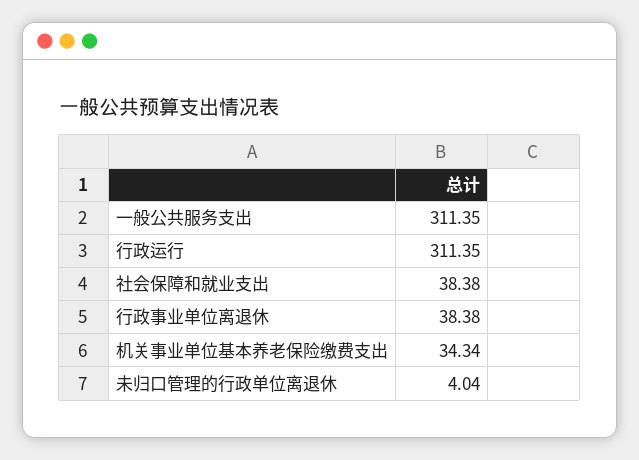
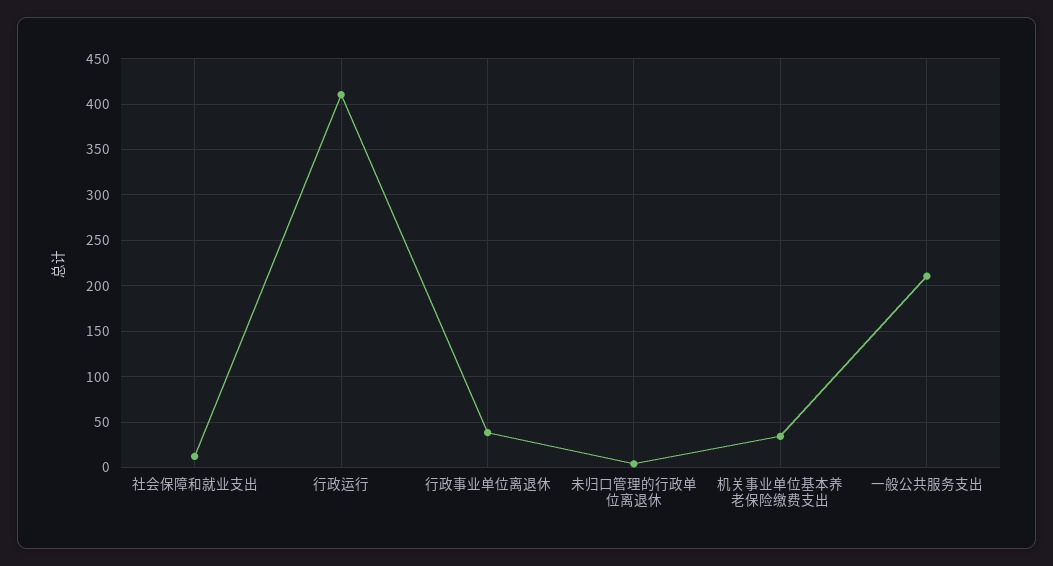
  {
-   "一般公共服务支出": 311.35,
+   "一般公共服务支出": 210,
-   "行政运行": 311.35,
+   "行政运行": 410,
-   "社会保障和就业支出": 38.38,
+   "社会保障和就业支出": 10,
    "行政事业单位离退休": 38.38,
    "机关事业单位基本养老保险缴费支出": 34.34,
    "未归口管理的行政单位离退休": 4.04
  }

